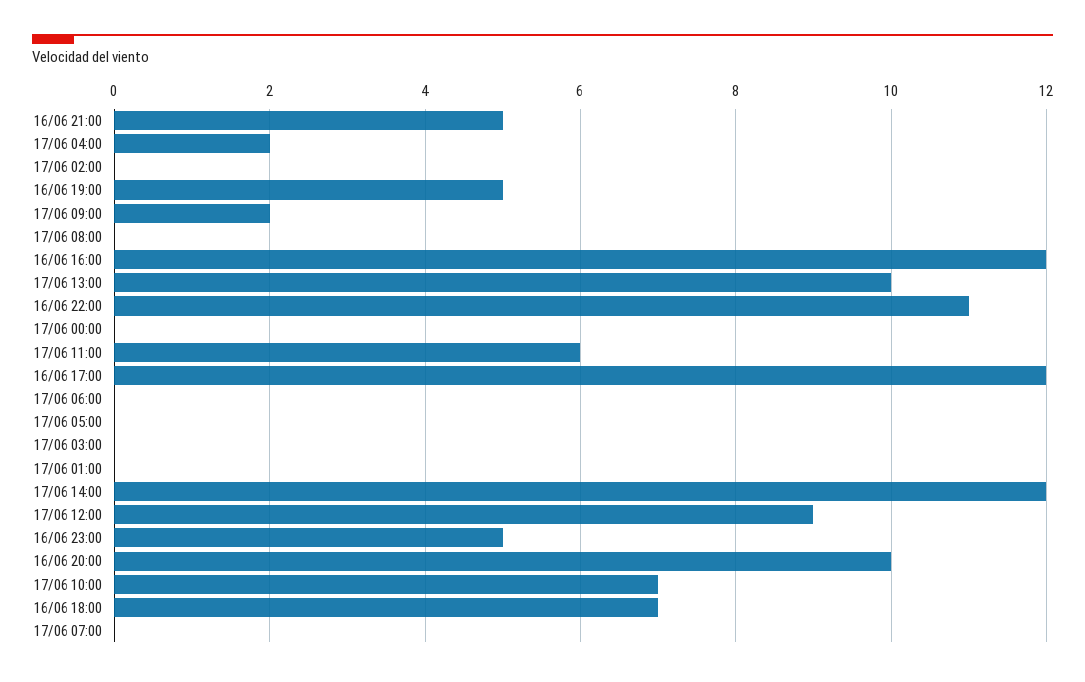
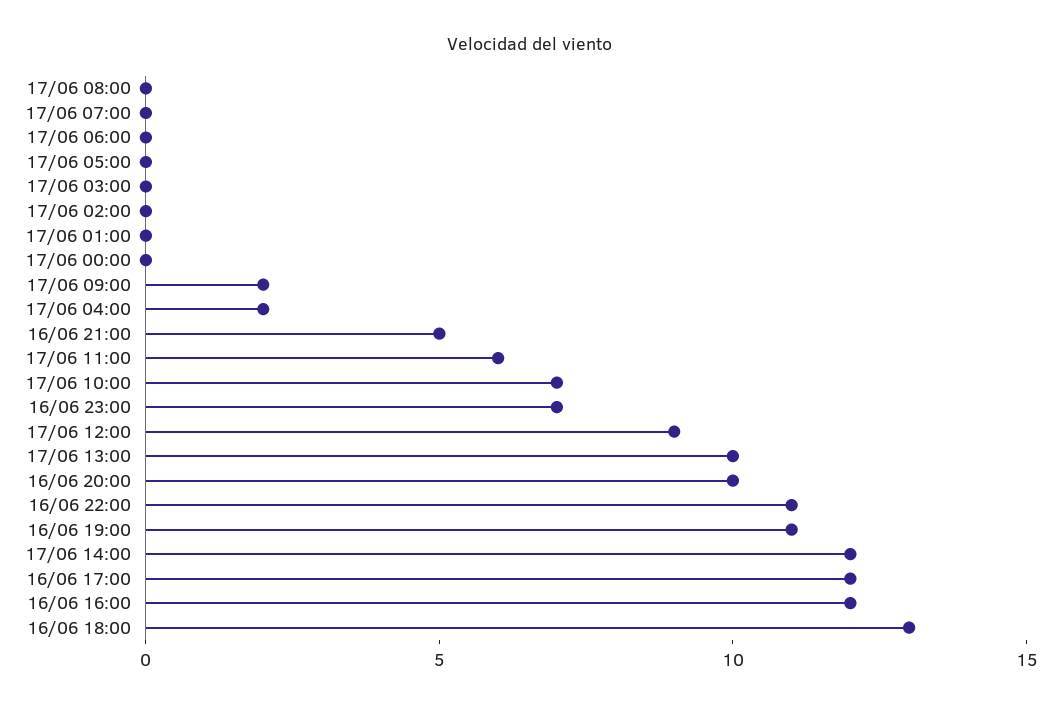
  {
    "16/06 21:00": 5,
    "17/06 04:00": 2,
    "17/06 02:00": 0,
-   "16/06 19:00": 5,
+   "16/06 19:00": 11,
    "17/06 09:00": 2,
    "17/06 08:00": 0,
    "16/06 16:00": 12,
    "17/06 13:00": 10,
    "16/06 22:00": 11,
    "17/06 00:00": 0,
    "17/06 11:00": 6,
    "16/06 17:00": 12,
    "17/06 06:00": 0,
    "17/06 05:00": 0,
    "17/06 03:00": 0,
    "17/06 01:00": 0,
    "17/06 14:00": 12,
    "17/06 12:00": 9,
-   "16/06 23:00": 5,
+   "16/06 23:00": 7,
    "16/06 20:00": 10,
    "17/06 10:00": 7,
-   "16/06 18:00": 7,
+   "16/06 18:00": 13,
    "17/06 07:00": 0
  }

